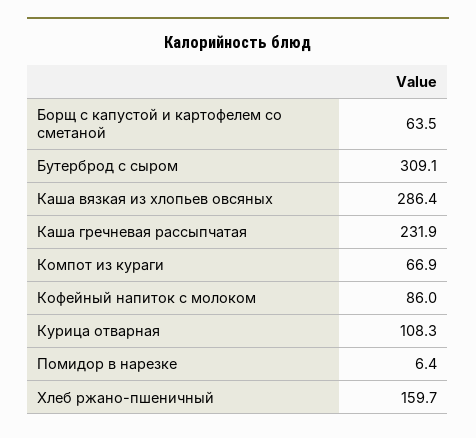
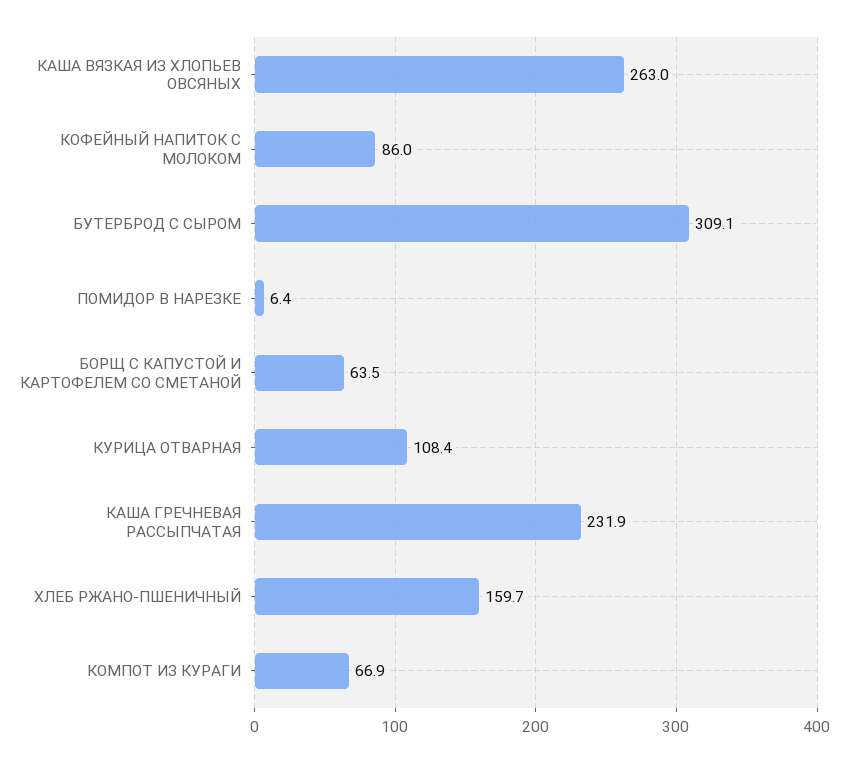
  {
    "Борщ с капустой и картофелем со сметаной": 63.5,
    "Бутерброд с сыром": 309.1,
-   "Каша вязкая из хлопьев овсяных": 286.4,
+   "Каша вязкая из хлопьев овсяных": 263,
    "Каша гречневая рассыпчатая": 231.9,
    "Компот из кураги": 66.9,
    "Кофейный напиток с молоком": 86,
-   "Курица отварная": 108.3,
+   "Курица отварная": 108.4,
    "Помидор в нарезке": 6.4,
    "Хлеб ржано-пшеничный": 159.7
  }

